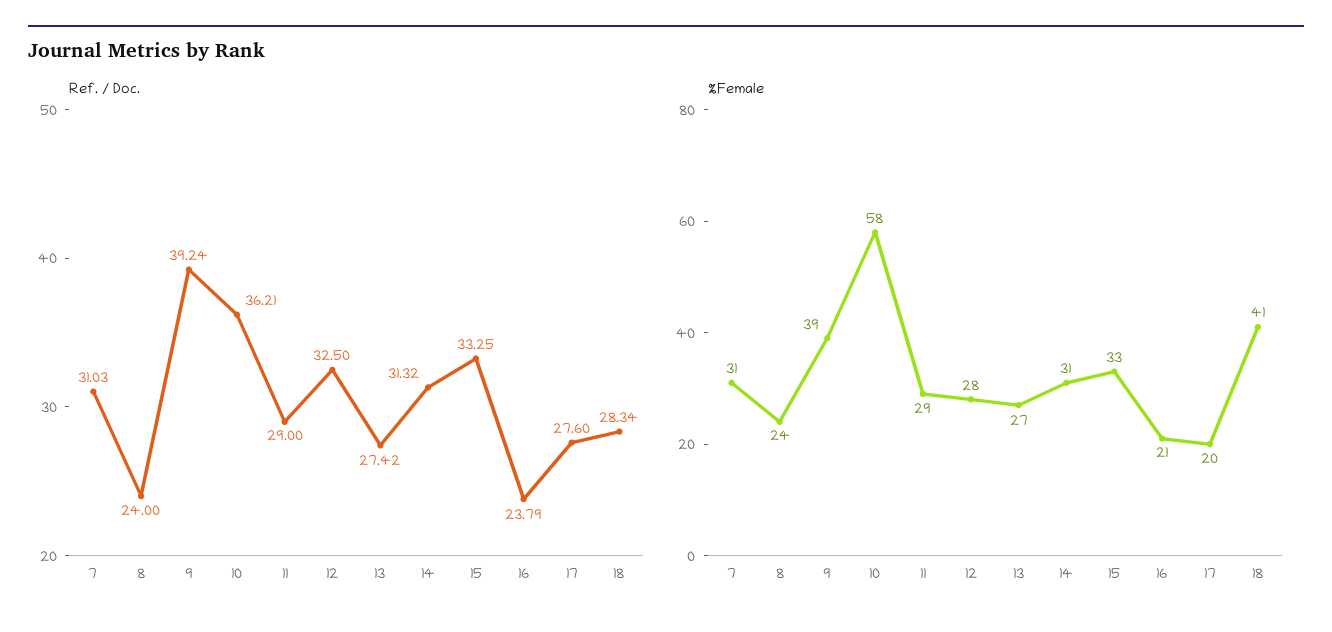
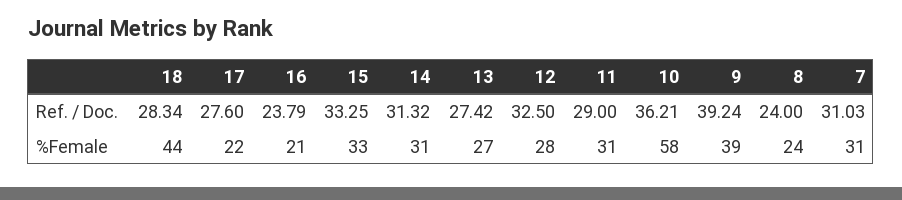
  {
    "Ref. / Doc.": {
      "7": 31.03,
      "8": 24,
      "9": 39.24,
      "10": 36.21,
      "11": 29,
      "12": 32.5,
      "13": 27.42,
      "14": 31.32,
      "15": 33.25,
      "16": 23.79,
      "17": 27.6,
      "18": 28.34
    },
    "%Female": {
      "7": 31,
      "8": 24,
      "9": 39,
      "10": 58,
-     "11": 29,
+     "11": 31,
      "12": 28,
      "13": 27,
      "14": 31,
      "15": 33,
      "16": 21,
-     "17": 20,
+     "17": 22,
-     "18": 41
+     "18": 44
    }
  }

